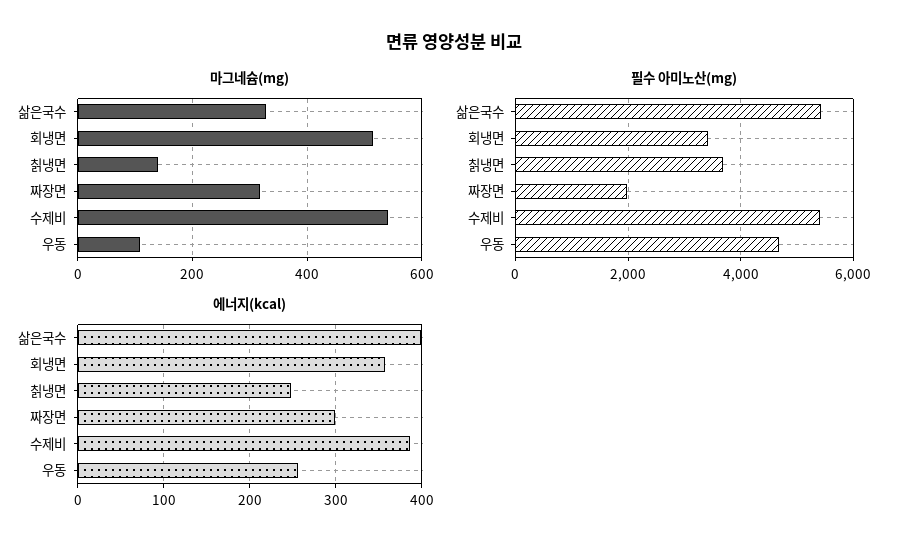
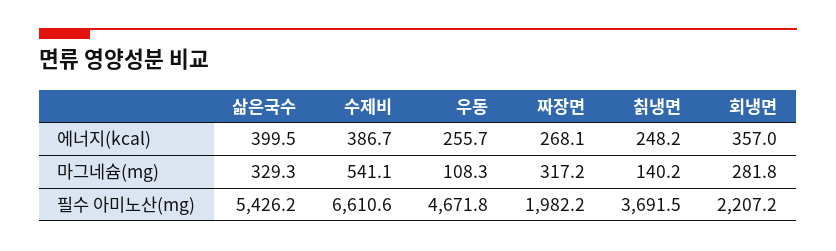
  {
    "마그네슘(mg)": {
      "삶은국수": 329.3,
-     "회냉면": 520,
+     "회냉면": 281.8,
      "칡냉면": 140.2,
      "짜장면": 317.2,
      "수제비": 541.1,
      "우동": 108.3
    },
    "필수 아미노산(mg)": {
      "삶은국수": 5426.2,
-     "회냉면": 3400,
+     "회냉면": 2207.2,
      "칡냉면": 3691.5,
      "짜장면": 1982.2,
-     "수제비": 5400,
+     "수제비": 6610.6,
      "우동": 4671.8
    },
    "에너지(kcal)": {
      "삶은국수": 399.5,
      "회냉면": 357,
      "칡냉면": 248.2,
-     "짜장면": 300,
+     "짜장면": 268.1,
      "수제비": 386.7,
      "우동": 255.7
    }
  }

